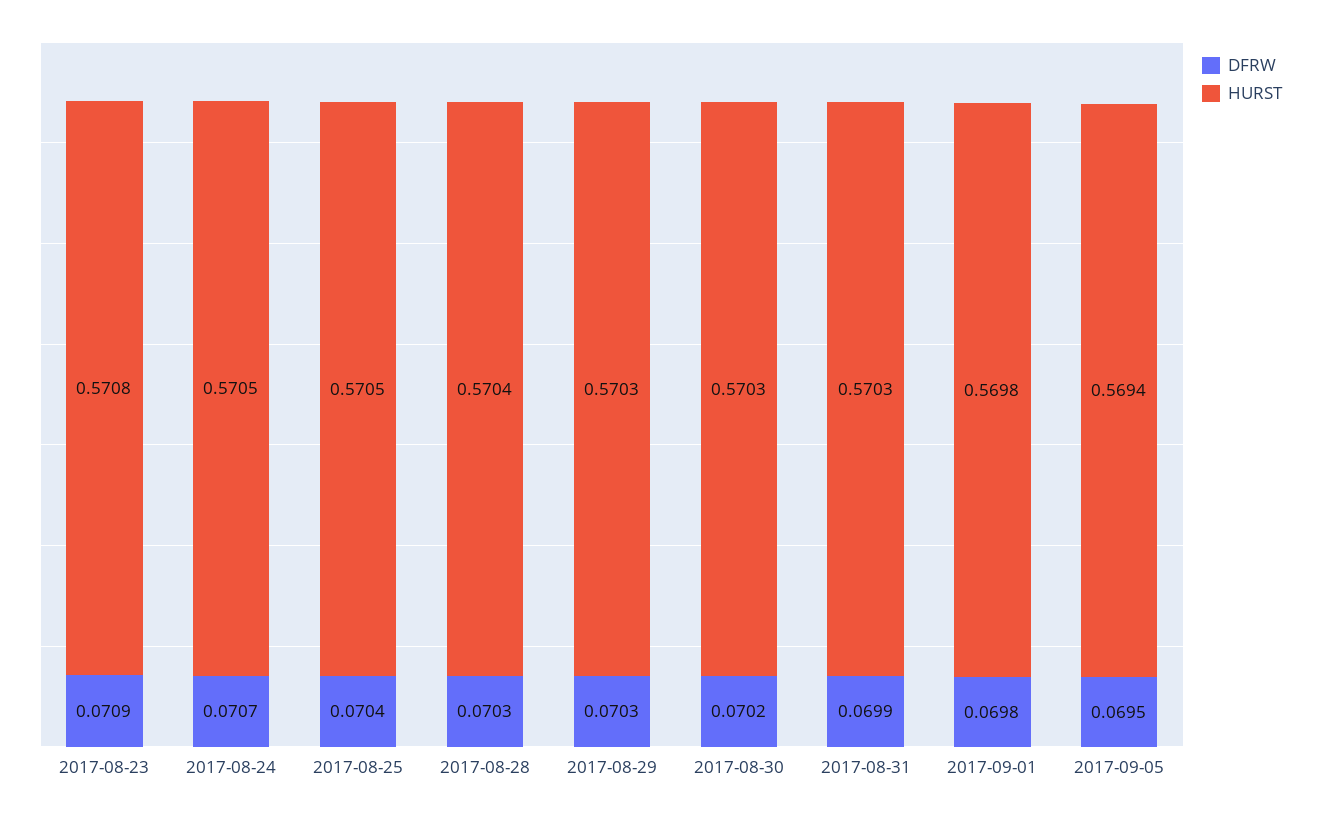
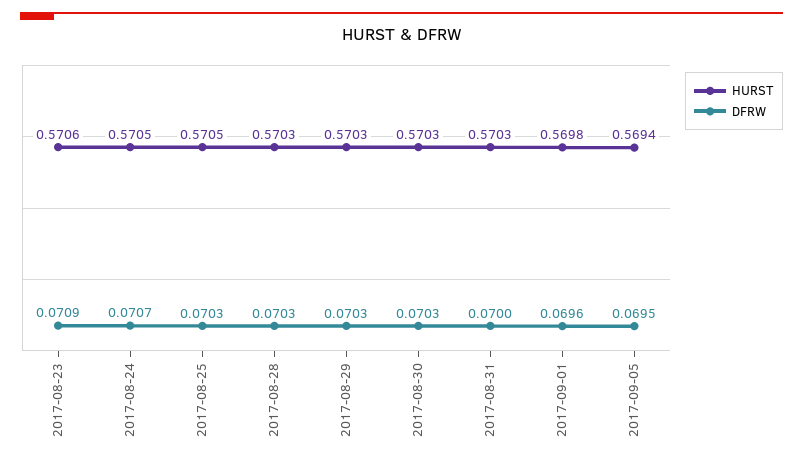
  {
    "DFRW": {
      "2017-08-23": 0.0709,
      "2017-08-24": 0.0707,
-     "2017-08-25": 0.0704,
+     "2017-08-25": 0.0703,
      "2017-08-28": 0.0703,
      "2017-08-29": 0.0703,
-     "2017-08-30": 0.0702,
+     "2017-08-30": 0.0703,
-     "2017-08-31": 0.0699,
+     "2017-08-31": 0.07,
-     "2017-09-01": 0.0698,
+     "2017-09-01": 0.0696,
      "2017-09-05": 0.0695
    },
    "HURST": {
-     "2017-08-23": 0.5708,
+     "2017-08-23": 0.5706,
      "2017-08-24": 0.5705,
      "2017-08-25": 0.5705,
-     "2017-08-28": 0.5704,
+     "2017-08-28": 0.5703,
      "2017-08-29": 0.5703,
      "2017-08-30": 0.5703,
      "2017-08-31": 0.5703,
      "2017-09-01": 0.5698,
      "2017-09-05": 0.5694
    }
  }

